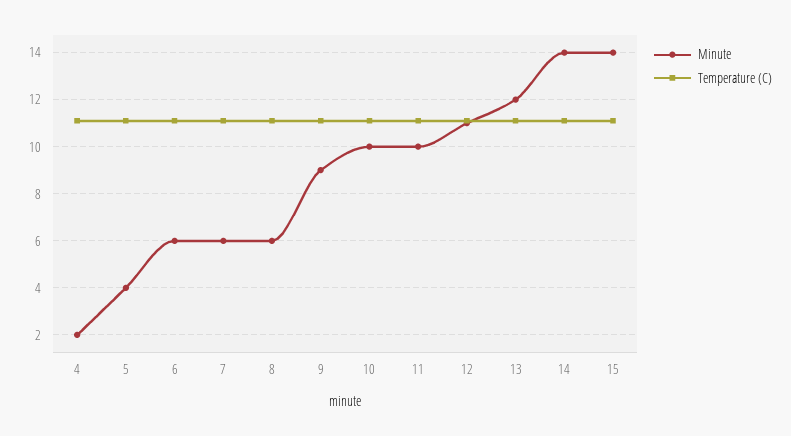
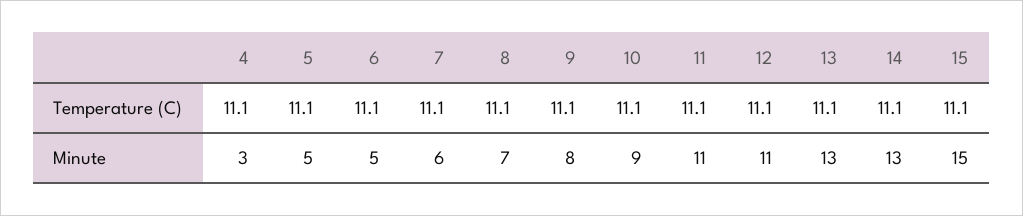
  {
    "Minute": {
-     "4": 2,
+     "4": 3,
-     "5": 4,
+     "5": 5,
-     "6": 6,
+     "6": 5,
      "7": 6,
-     "8": 6,
+     "8": 7,
-     "9": 9,
+     "9": 8,
-     "10": 10,
+     "10": 9,
-     "11": 10,
+     "11": 11,
      "12": 11,
-     "13": 12,
+     "13": 13,
-     "14": 14,
+     "14": 13,
-     "15": 14
+     "15": 15
    },
    "Temperature (C)": {
      "4": 11.1,
      "5": 11.1,
      "6": 11.1,
      "7": 11.1,
      "8": 11.1,
      "9": 11.1,
      "10": 11.1,
      "11": 11.1,
      "12": 11.1,
      "13": 11.1,
      "14": 11.1,
      "15": 11.1
    }
  }

